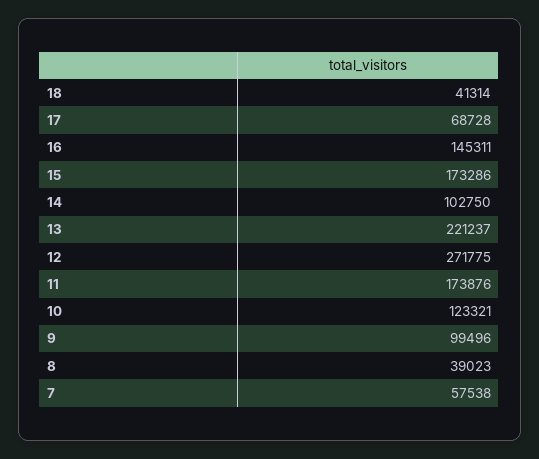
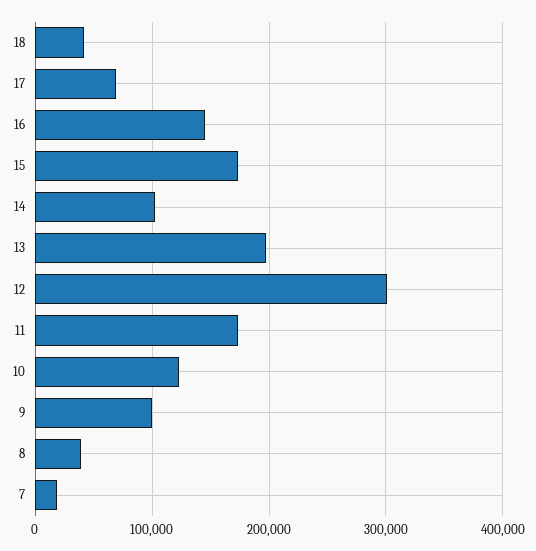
  {
    "18": 41314,
    "17": 68728,
    "16": 145311,
    "15": 173286,
    "14": 102750,
-   "13": 221237,
+   "13": 200000,
-   "12": 271775,
+   "12": 300000,
    "11": 173876,
    "10": 123321,
    "9": 99496,
    "8": 39023,
-   "7": 57538
+   "7": 20000
  }

